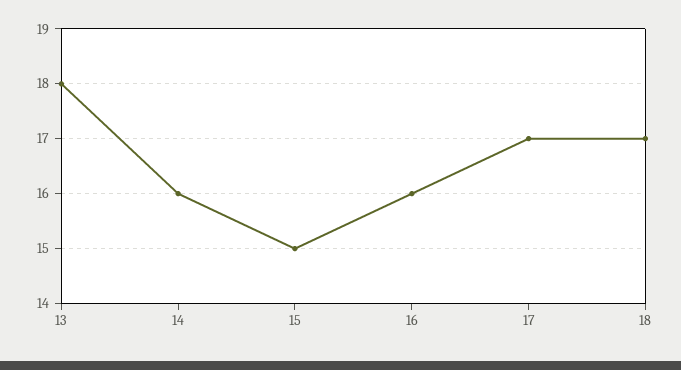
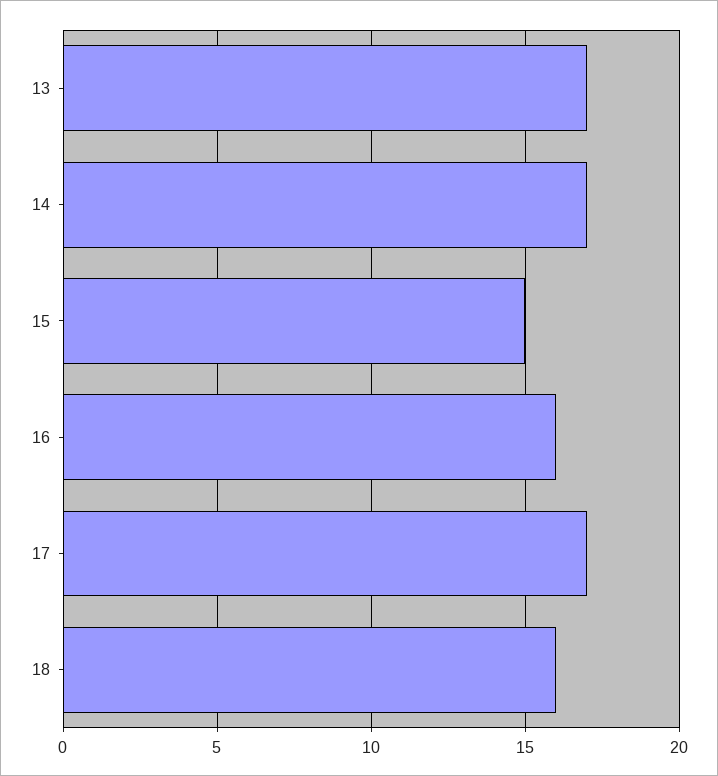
  {
-   "13": 18,
+   "13": 17,
-   "14": 16,
+   "14": 17,
    "15": 15,
    "16": 16,
    "17": 17,
-   "18": 17
+   "18": 16
  }

